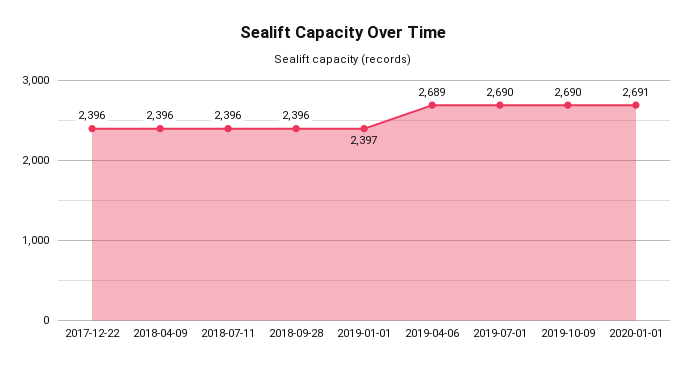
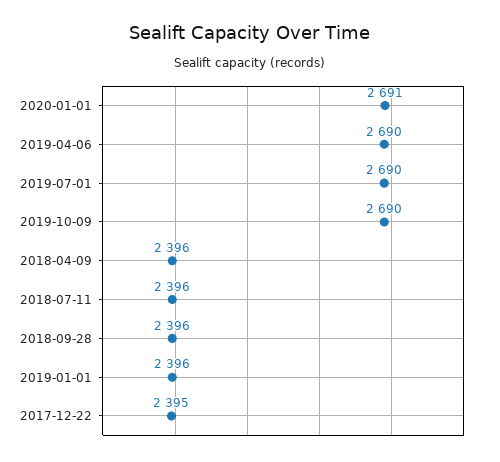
  {
-   "2017-12-22": 2396,
+   "2017-12-22": 2395,
    "2018-04-09": 2396,
    "2018-07-11": 2396,
    "2018-09-28": 2396,
-   "2019-01-01": 2397,
+   "2019-01-01": 2396,
-   "2019-04-06": 2689,
+   "2019-04-06": 2690,
    "2019-07-01": 2690,
    "2019-10-09": 2690,
    "2020-01-01": 2691
  }

